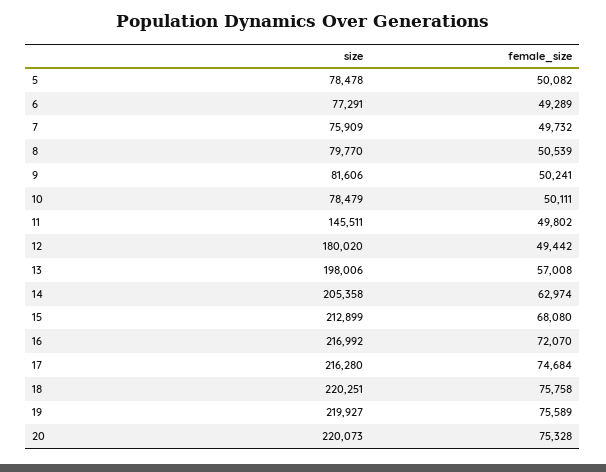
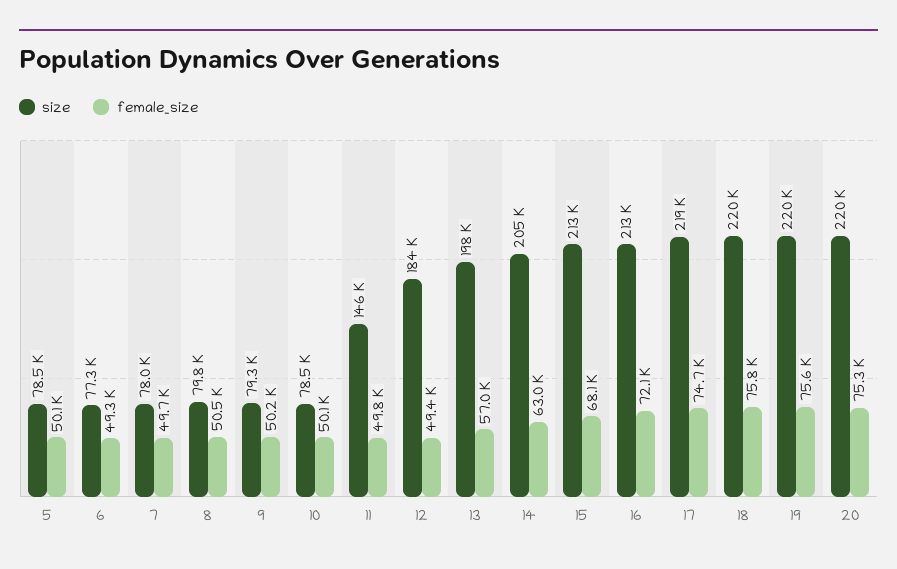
  {
    "size": {
      "5": 78478,
      "6": 77291,
-     "7": 75909,
+     "7": 78000,
      "8": 79770,
-     "9": 81606,
+     "9": 79300,
      "10": 78479,
      "11": 145511,
-     "12": 180020,
+     "12": 184000,
      "13": 198006,
      "14": 205358,
      "15": 212899,
-     "16": 216992,
+     "16": 213000,
-     "17": 216280,
+     "17": 219000,
      "18": 220251,
      "19": 219927,
      "20": 220073
    },
    "female_size": {
      "5": 50082,
      "6": 49289,
      "7": 49732,
      "8": 50539,
      "9": 50241,
      "10": 50111,
      "11": 49802,
      "12": 49442,
      "13": 57008,
      "14": 62974,
      "15": 68080,
      "16": 72070,
      "17": 74684,
      "18": 75758,
      "19": 75589,
      "20": 75328
    }
  }

